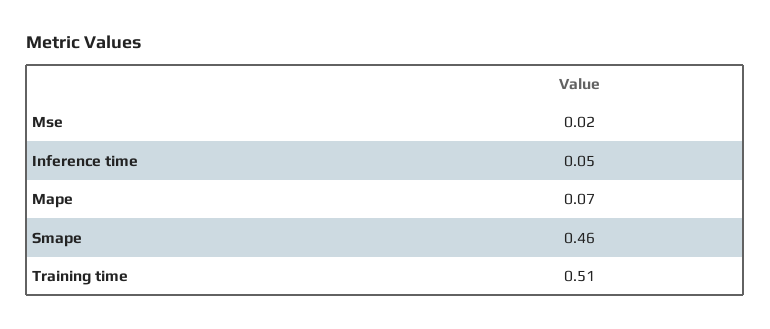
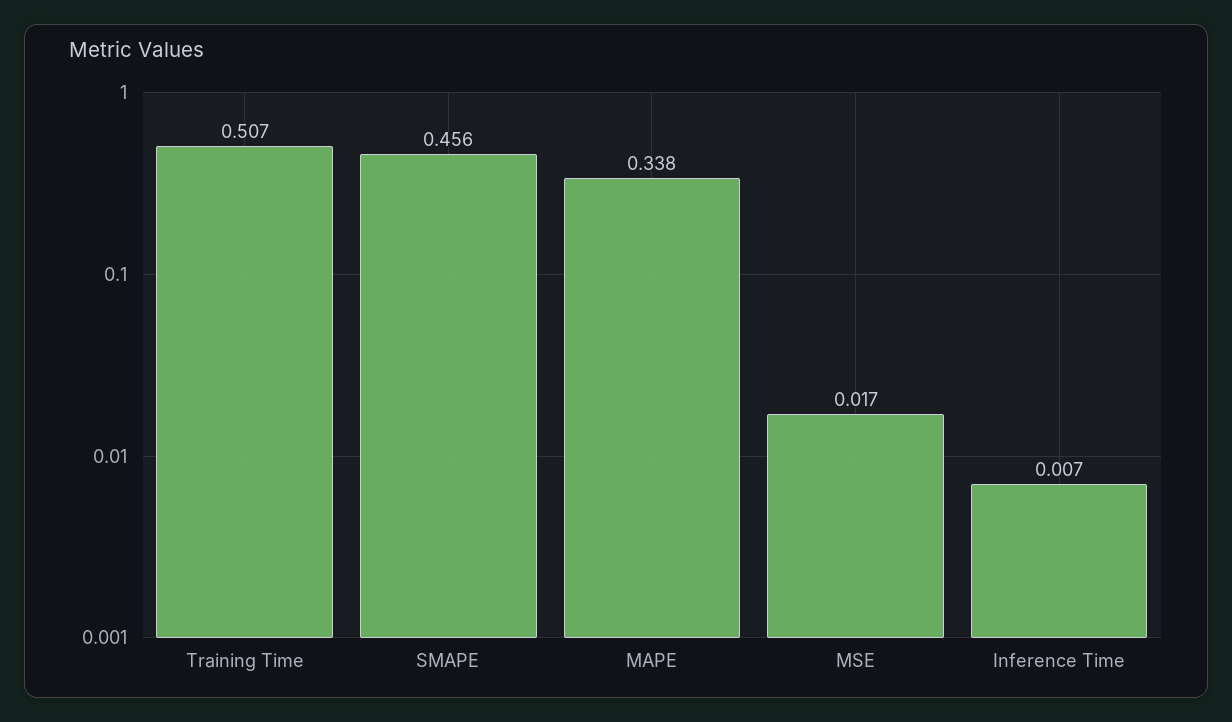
  {
    "Mse": 0.017,
-   "Inference time": 0.05,
+   "Inference time": 0.007,
-   "Mape": 0.07,
+   "Mape": 0.338,
    "Smape": 0.456,
    "Training time": 0.507
  }

